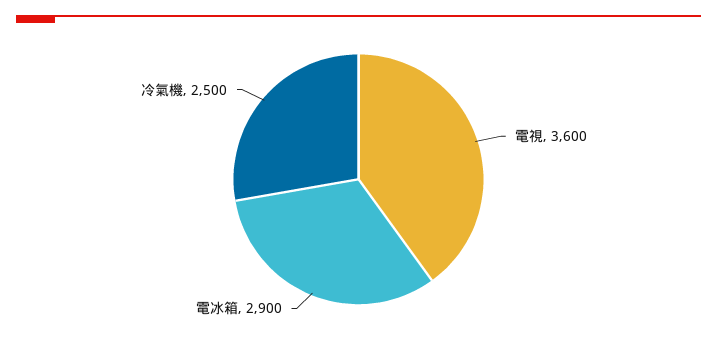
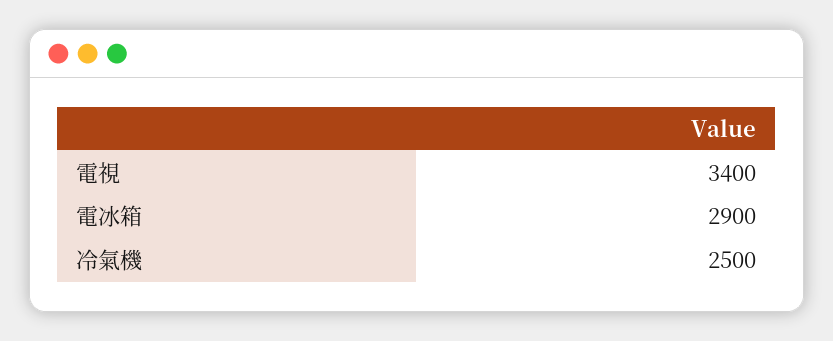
  {
-   "電視": 3600,
+   "電視": 3400,
    "電冰箱": 2900,
    "冷氣機": 2500
  }

